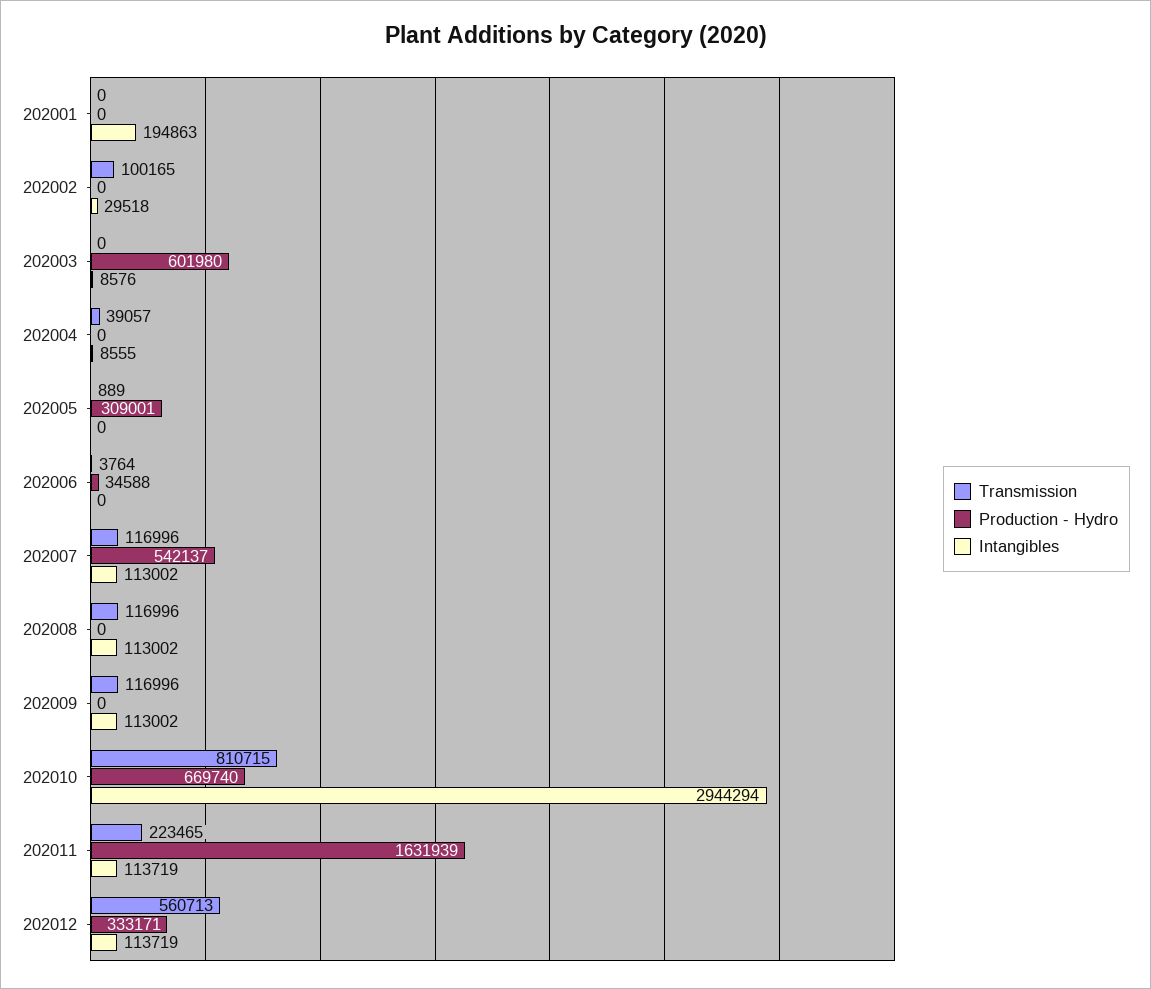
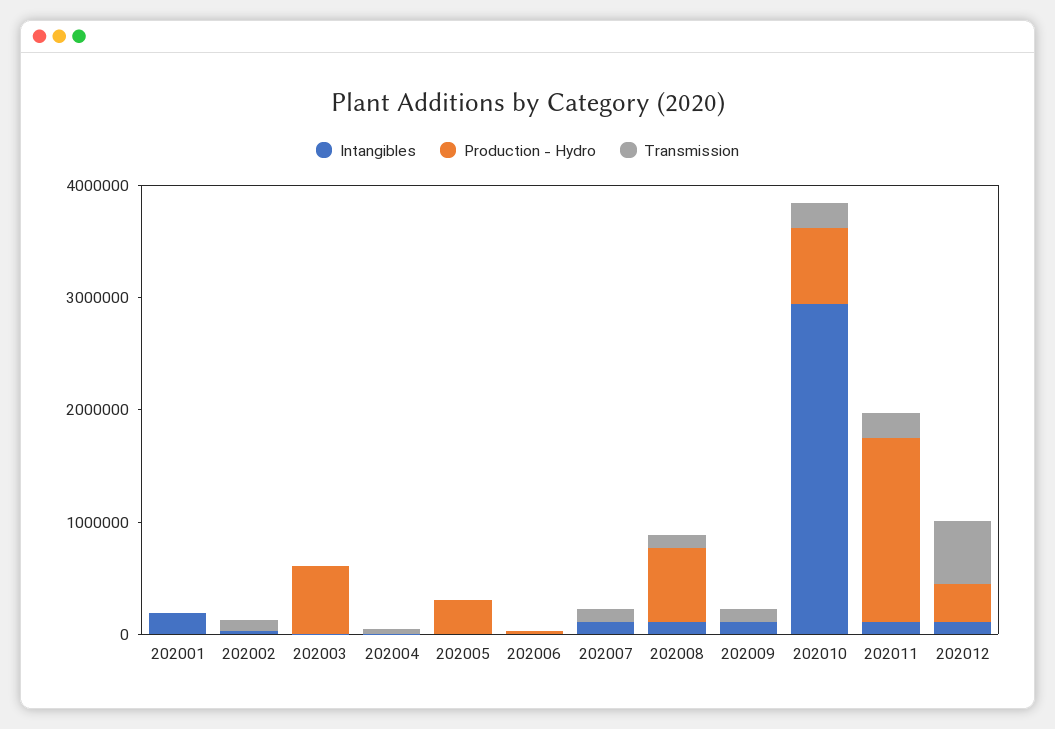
  {
    "Transmission": {
      "202001": 0,
      "202002": 100165,
      "202003": 0,
      "202004": 39057,
      "202005": 889,
      "202006": 3764,
      "202007": 116996,
      "202008": 116996,
      "202009": 116996,
-     "202010": 810715,
+     "202010": 200000,
      "202011": 223465,
      "202012": 560713
    },
    "Production - Hydro": {
      "202001": 0,
      "202002": 0,
      "202003": 601980,
      "202004": 0,
      "202005": 309001,
      "202006": 34588,
-     "202007": 542137,
+     "202007": 0,
-     "202008": 0,
+     "202008": 600000,
      "202009": 0,
      "202010": 669740,
      "202011": 1631939,
      "202012": 333171
    },
    "Intangibles": {
      "202001": 194863,
      "202002": 29518,
      "202003": 8576,
      "202004": 8555,
      "202005": 0,
      "202006": 0,
      "202007": 113002,
      "202008": 113002,
      "202009": 113002,
      "202010": 2944294,
      "202011": 113719,
      "202012": 113719
    }
  }

